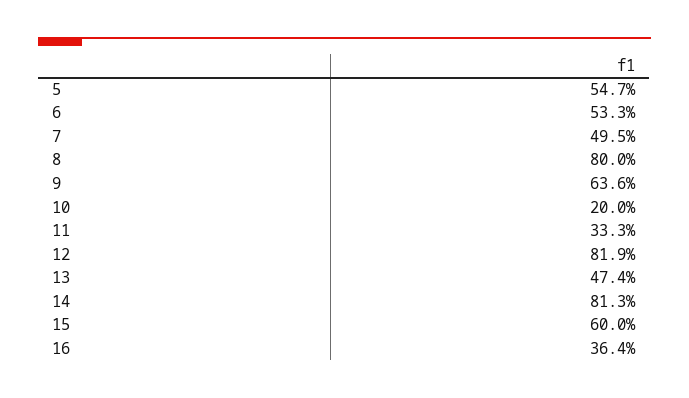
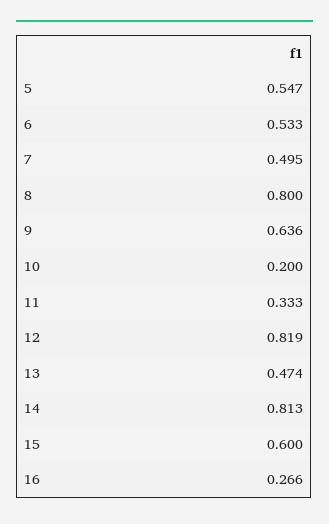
  {
    "5": 0.547,
    "6": 0.533,
    "7": 0.495,
    "8": 0.8,
    "9": 0.636,
    "10": 0.2,
    "11": 0.333,
    "12": 0.819,
    "13": 0.474,
    "14": 0.813,
    "15": 0.6,
-   "16": 0.364
+   "16": 0.266
  }

